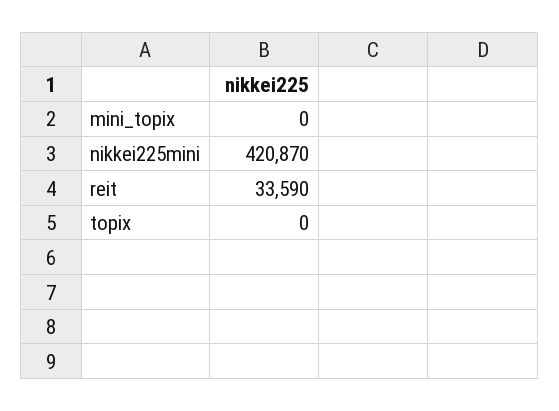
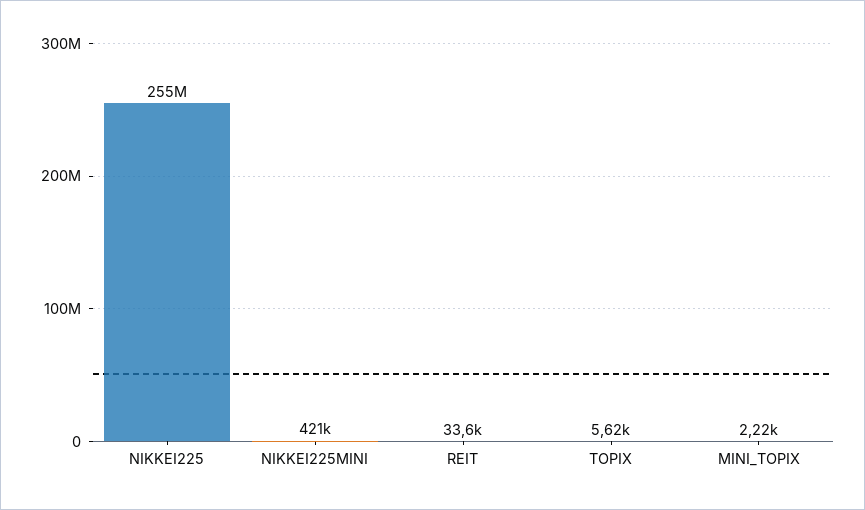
  {
-   "mini_topix": 0,
+   "mini_topix": 2220,
    "nikkei225mini": 420870,
    "reit": 33590,
-   "topix": 0
+   "topix": 5620,
+   "NIKKEI225": 255000000
  }

